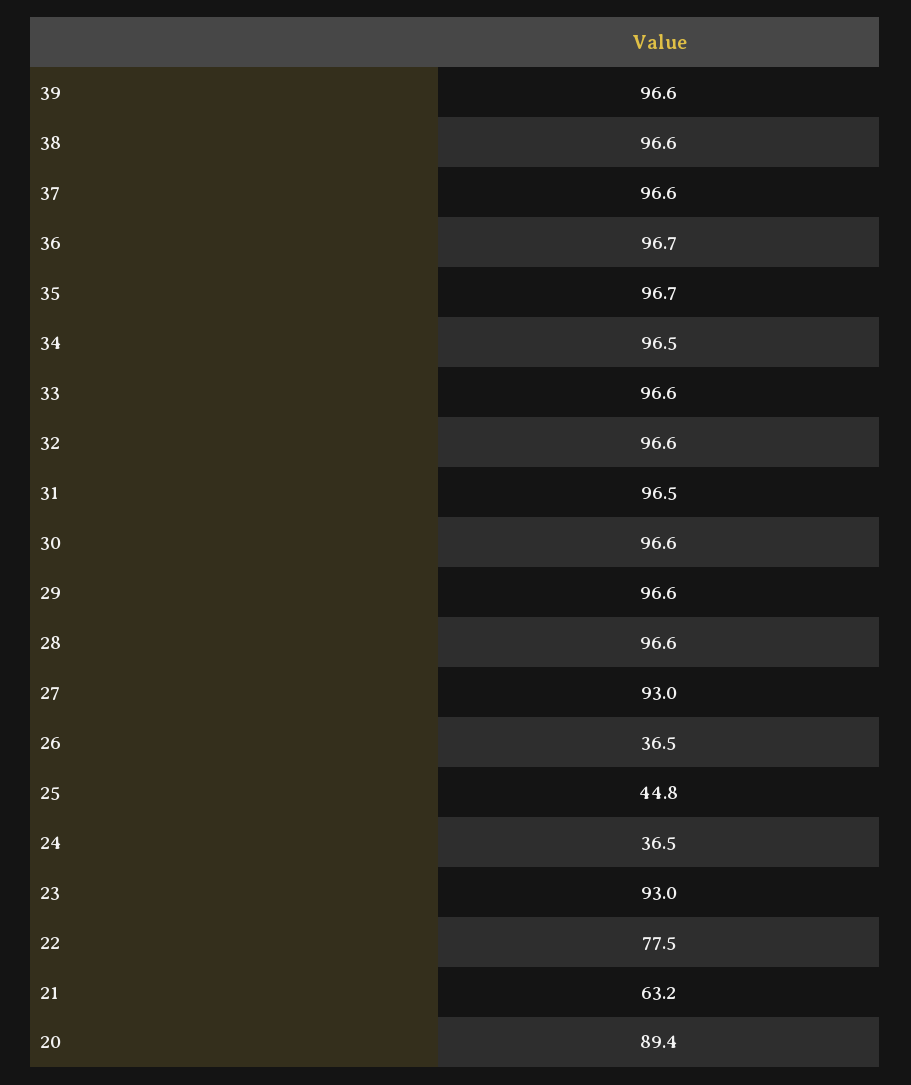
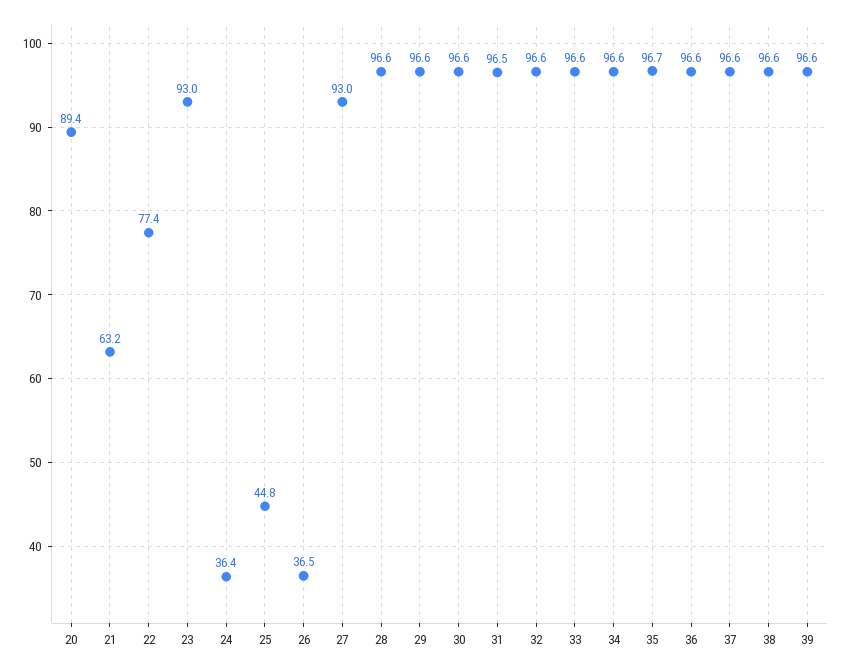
  {
    "39": 96.6,
    "38": 96.6,
    "37": 96.6,
-   "36": 96.7,
+   "36": 96.6,
    "35": 96.7,
-   "34": 96.5,
+   "34": 96.6,
    "33": 96.6,
    "32": 96.6,
    "31": 96.5,
    "30": 96.6,
    "29": 96.6,
    "28": 96.6,
    "27": 93,
    "26": 36.5,
    "25": 44.8,
-   "24": 36.5,
+   "24": 36.4,
    "23": 93,
-   "22": 77.5,
+   "22": 77.4,
    "21": 63.2,
    "20": 89.4
  }

